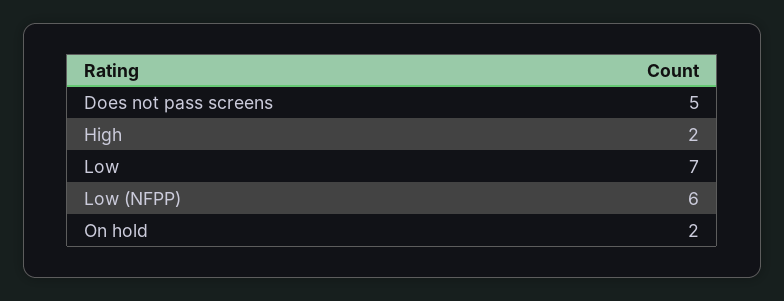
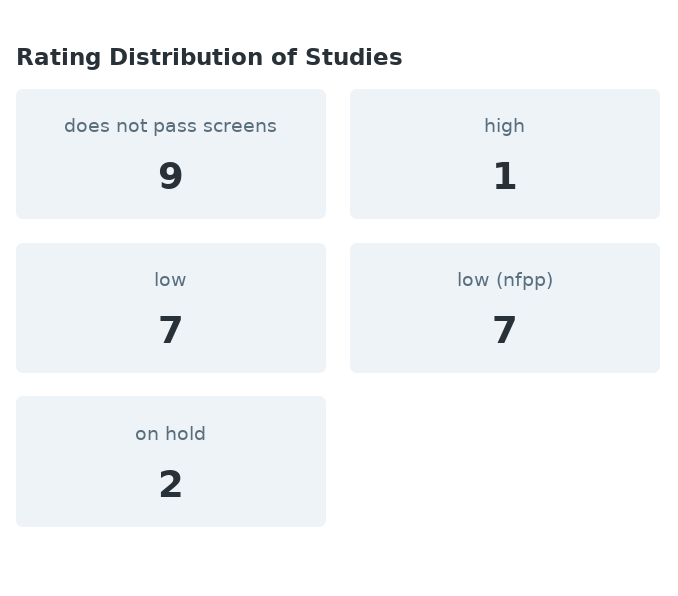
  {
-   "Does not pass screens": 5,
+   "Does not pass screens": 9,
-   "High": 2,
+   "High": 1,
    "Low": 7,
-   "Low (NFPP)": 6,
+   "Low (NFPP)": 7,
    "On hold": 2
  }

